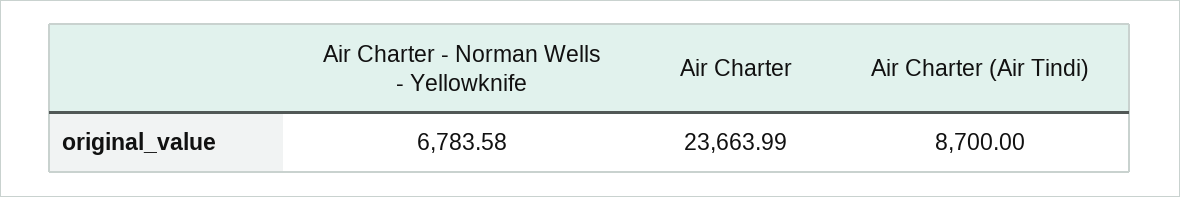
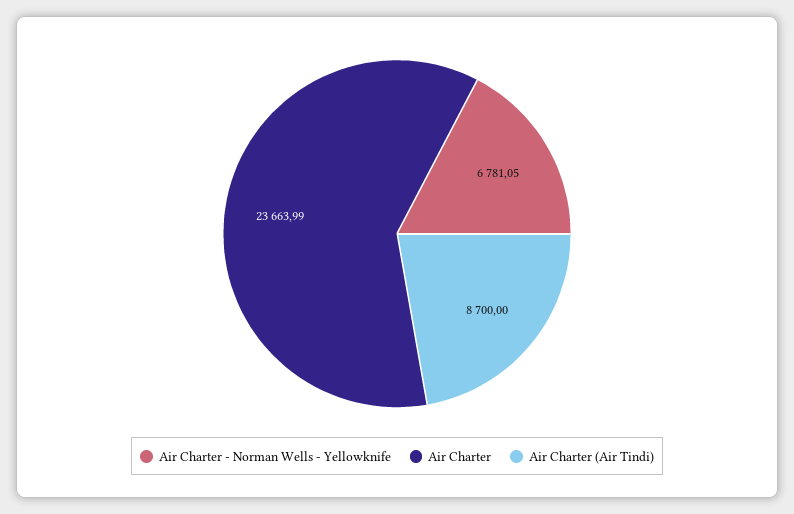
  {
-   "Air Charter - Norman Wells - Yellowknife": 6783.58,
+   "Air Charter - Norman Wells - Yellowknife": 6781.05,
    "Air Charter": 23663.99,
    "Air Charter (Air Tindi)": 8700
  }

